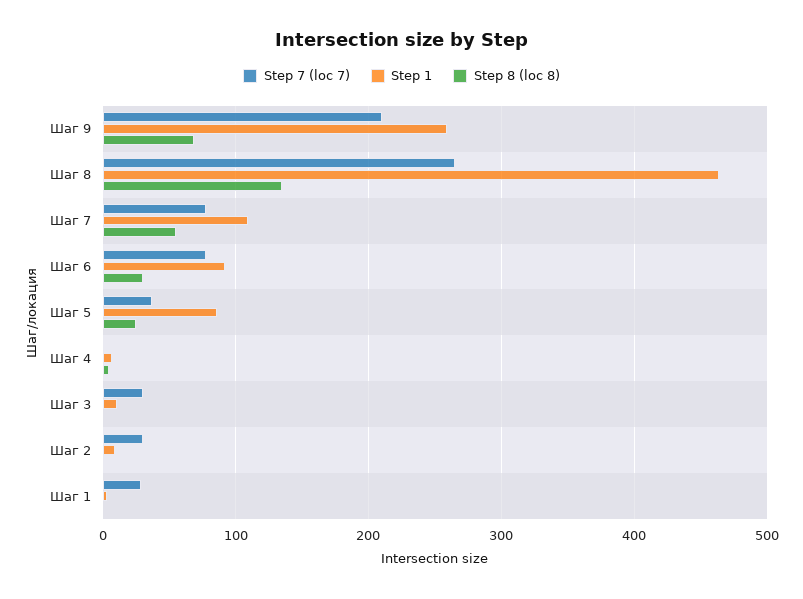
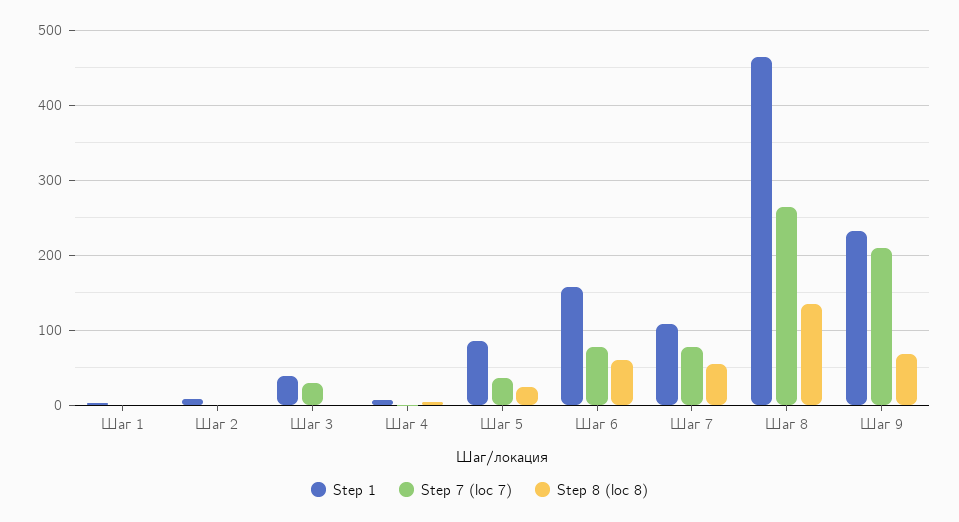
  {
    "Step 7 (loc 7)": {
      "Шаг 9": 210,
      "Шаг 8": 270,
      "Шаг 7": 80,
      "Шаг 6": 80,
      "Шаг 5": 40,
      "Шаг 4": 0,
      "Шаг 3": 30,
-     "Шаг 2": 30,
+     "Шаг 2": 0,
-     "Шаг 1": 30
+     "Шаг 1": 0
    },
    "Step 1": {
-     "Шаг 9": 260,
+     "Шаг 9": 230,
      "Шаг 8": 460,
      "Шаг 7": 110,
-     "Шаг 6": 90,
+     "Шаг 6": 160,
      "Шаг 5": 90,
      "Шаг 4": 10,
-     "Шаг 3": 10,
+     "Шаг 3": 40,
      "Шаг 2": 10,
      "Шаг 1": 0
    },
    "Step 8 (loc 8)": {
      "Шаг 9": 70,
      "Шаг 8": 140,
      "Шаг 7": 60,
-     "Шаг 6": 30,
+     "Шаг 6": 60,
      "Шаг 5": 30,
      "Шаг 4": 10,
      "Шаг 3": 0,
      "Шаг 2": 0,
      "Шаг 1": 0
    }
  }

